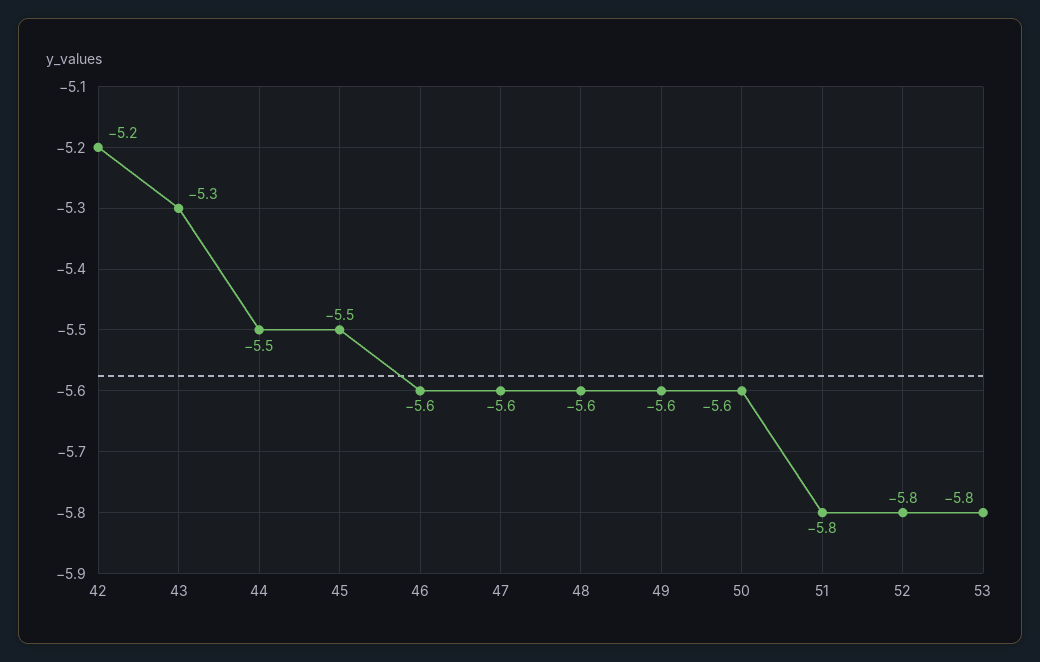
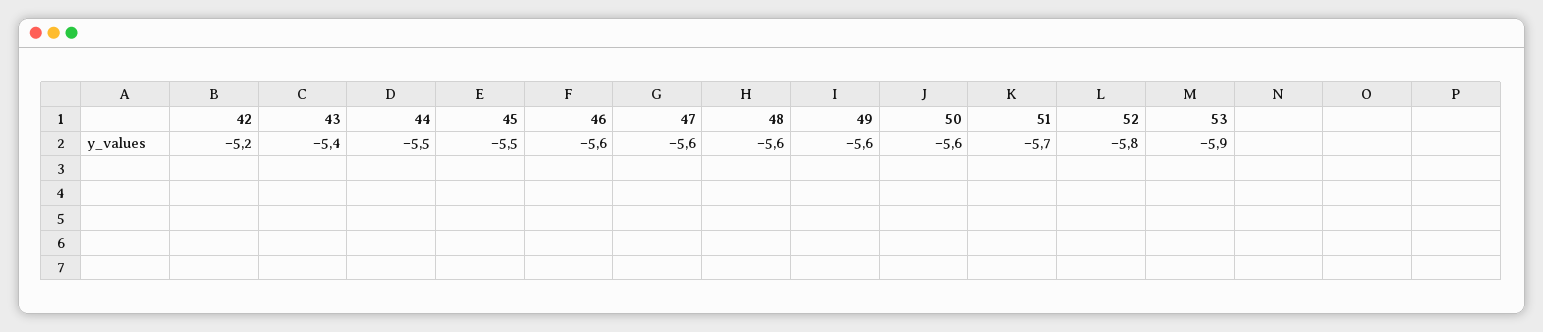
  {
    "42": -5.2,
-   "43": -5.3,
+   "43": -5.4,
    "44": -5.5,
    "45": -5.5,
    "46": -5.6,
    "47": -5.6,
    "48": -5.6,
    "49": -5.6,
    "50": -5.6,
-   "51": -5.8,
+   "51": -5.7,
    "52": -5.8,
-   "53": -5.8
+   "53": -5.9
  }

